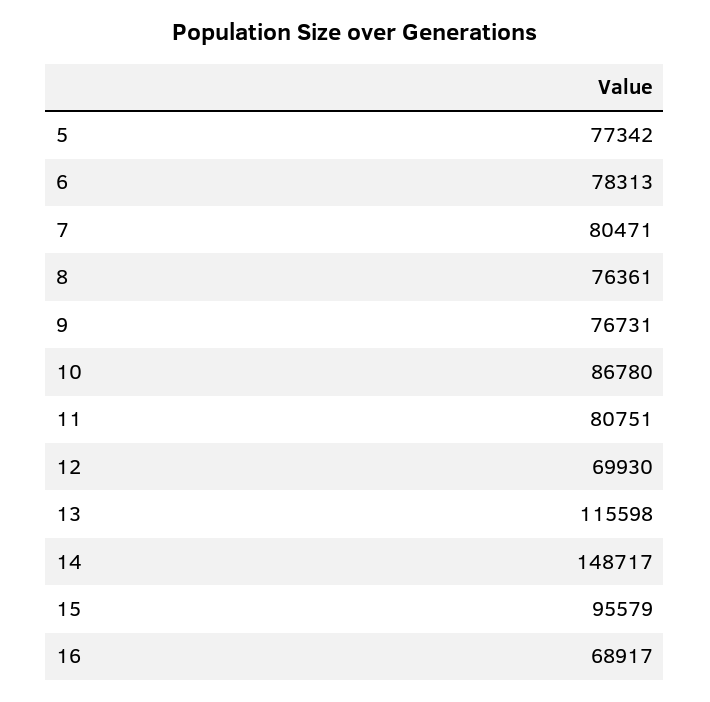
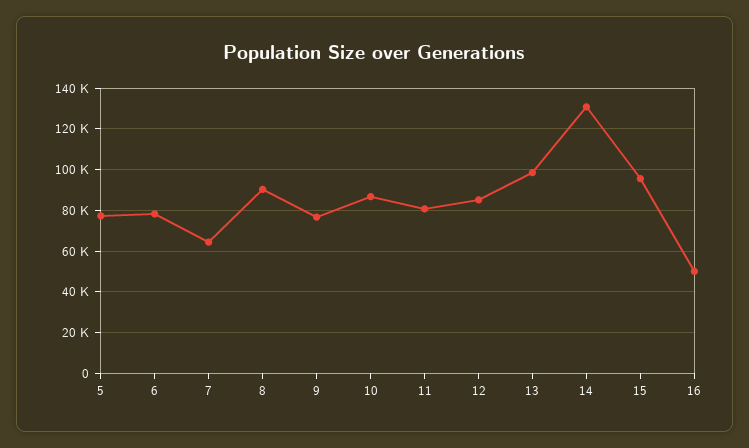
  {
    "5": 77342,
    "6": 78313,
-   "7": 80471,
+   "7": 65000,
-   "8": 76361,
+   "8": 90000,
    "9": 76731,
    "10": 86780,
    "11": 80751,
-   "12": 69930,
+   "12": 85000,
-   "13": 115598,
+   "13": 100000,
-   "14": 148717,
+   "14": 130000,
    "15": 95579,
-   "16": 68917
+   "16": 50000
  }

